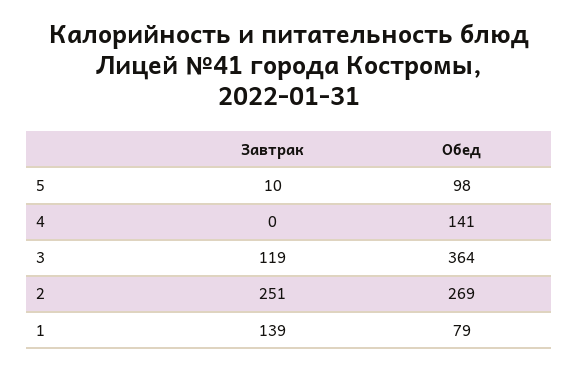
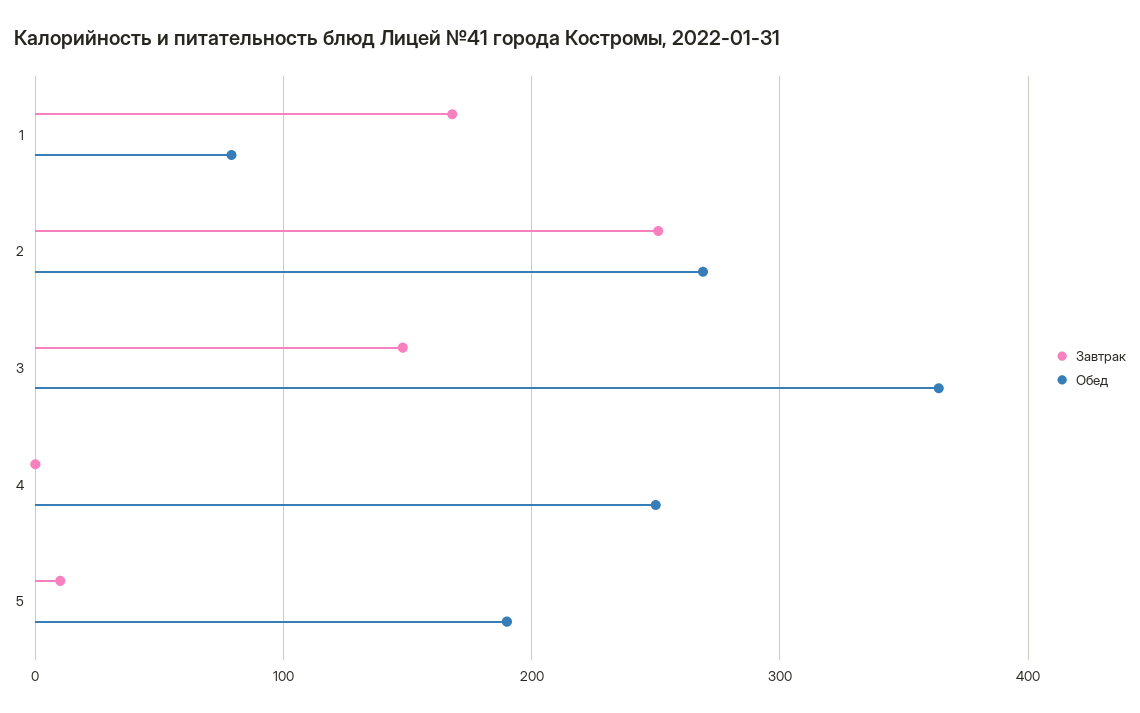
  {
    "Завтрак": {
      "5": 10,
      "4": 0,
-     "3": 119,
+     "3": 150,
      "2": 251,
-     "1": 139
+     "1": 170
    },
    "Обед": {
-     "5": 98,
+     "5": 190,
-     "4": 141,
+     "4": 250,
      "3": 364,
      "2": 269,
      "1": 79
    }
  }

